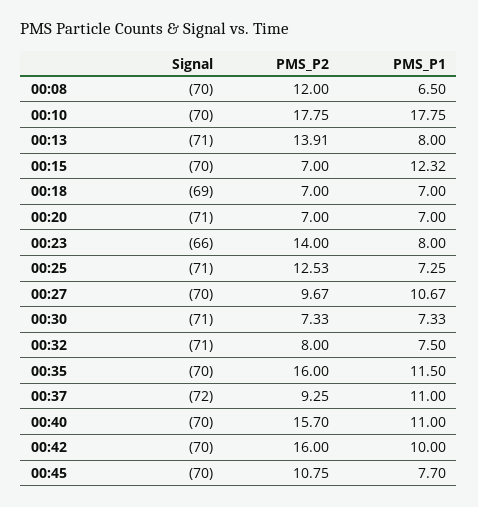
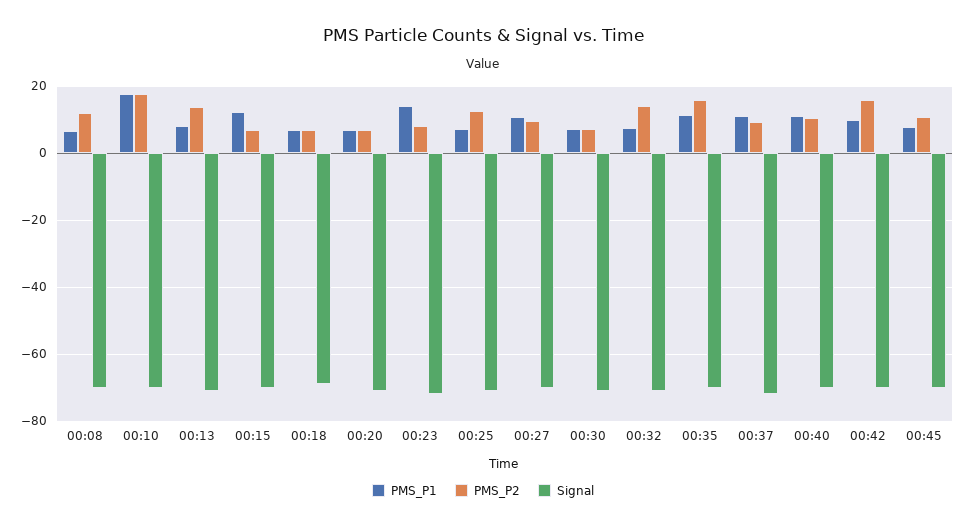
  {
    "Signal": {
      "00:08": -70,
      "00:10": -70,
      "00:13": -71,
      "00:15": -70,
      "00:18": -69,
      "00:20": -71,
-     "00:23": -66,
+     "00:23": -72,
      "00:25": -71,
      "00:27": -70,
      "00:30": -71,
      "00:32": -71,
      "00:35": -70,
      "00:37": -72,
      "00:40": -70,
      "00:42": -70,
      "00:45": -70
    },
    "PMS_P2": {
      "00:08": 12,
      "00:10": 17.75,
      "00:13": 13.91,
      "00:15": 7,
      "00:18": 7,
      "00:20": 7,
-     "00:23": 14,
+     "00:23": 8,
      "00:25": 12.53,
      "00:27": 9.67,
      "00:30": 7.33,
-     "00:32": 8,
+     "00:32": 14,
      "00:35": 16,
      "00:37": 9.25,
-     "00:40": 15.7,
+     "00:40": 10,
      "00:42": 16,
      "00:45": 10.75
    },
    "PMS_P1": {
      "00:08": 6.5,
      "00:10": 17.75,
      "00:13": 8,
      "00:15": 12.32,
      "00:18": 7,
      "00:20": 7,
-     "00:23": 8,
+     "00:23": 14,
      "00:25": 7.25,
      "00:27": 10.67,
      "00:30": 7.33,
      "00:32": 7.5,
      "00:35": 11.5,
      "00:37": 11,
      "00:40": 11,
      "00:42": 10,
      "00:45": 7.7
    }
  }

